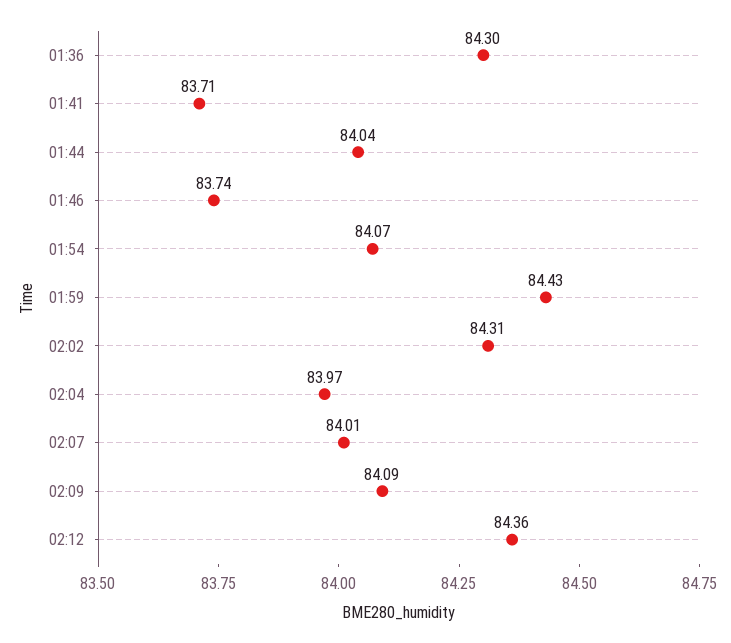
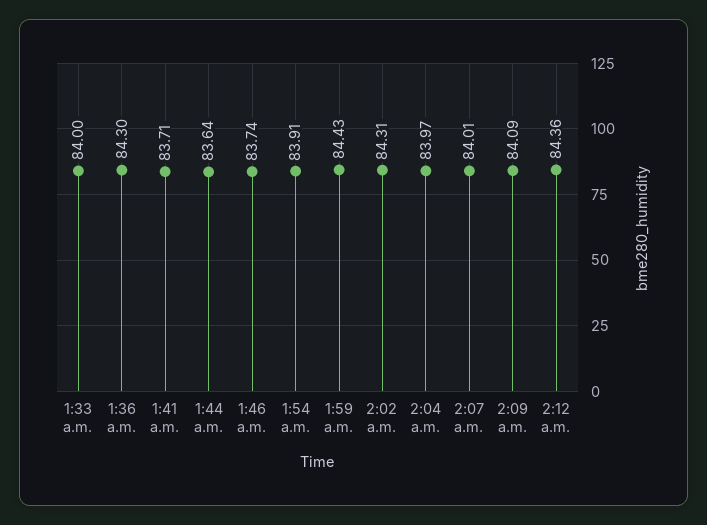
  {
    "01:36": 84.3,
    "01:41": 83.71,
-   "01:44": 84.04,
+   "01:44": 83.64,
    "01:46": 83.74,
-   "01:54": 84.07,
+   "01:54": 83.91,
    "01:59": 84.43,
    "02:02": 84.31,
    "02:04": 83.97,
    "02:07": 84.01,
    "02:09": 84.09,
-   "02:12": 84.36
+   "02:12": 84.36,
+   "1:33 a.m.": 84
  }

